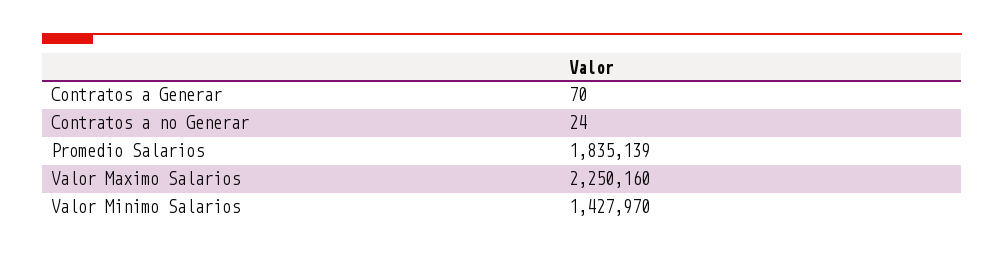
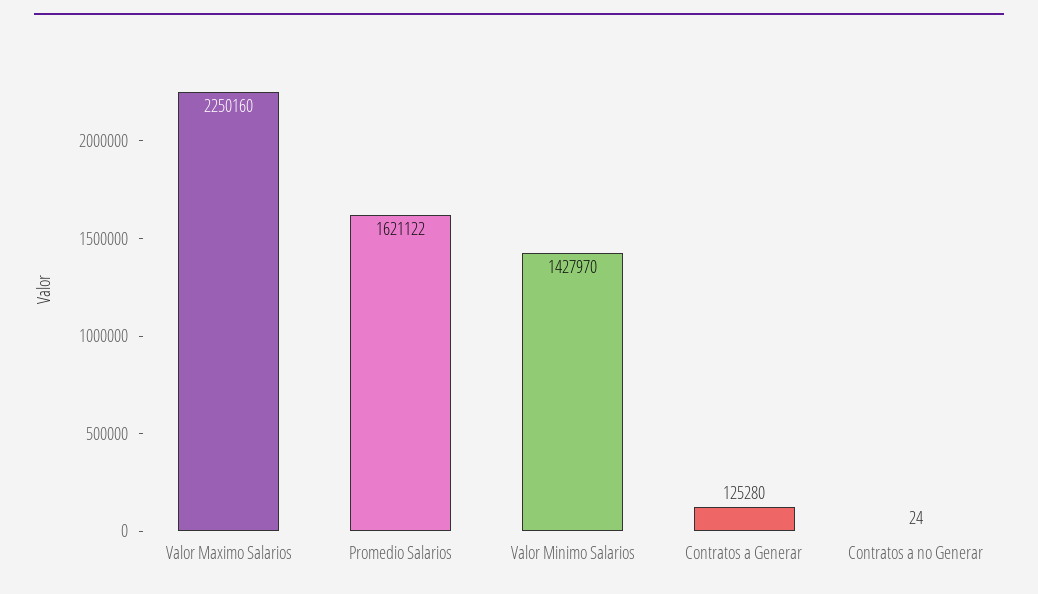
  {
-   "Contratos a Generar": 70,
+   "Contratos a Generar": 125280,
    "Contratos a no Generar": 24,
-   "Promedio Salarios": 1835139,
+   "Promedio Salarios": 1621122,
    "Valor Maximo Salarios": 2250160,
    "Valor Minimo Salarios": 1427970
  }

